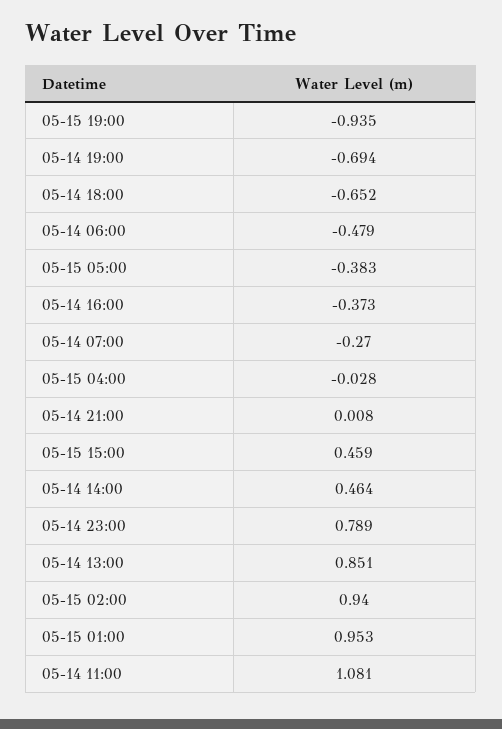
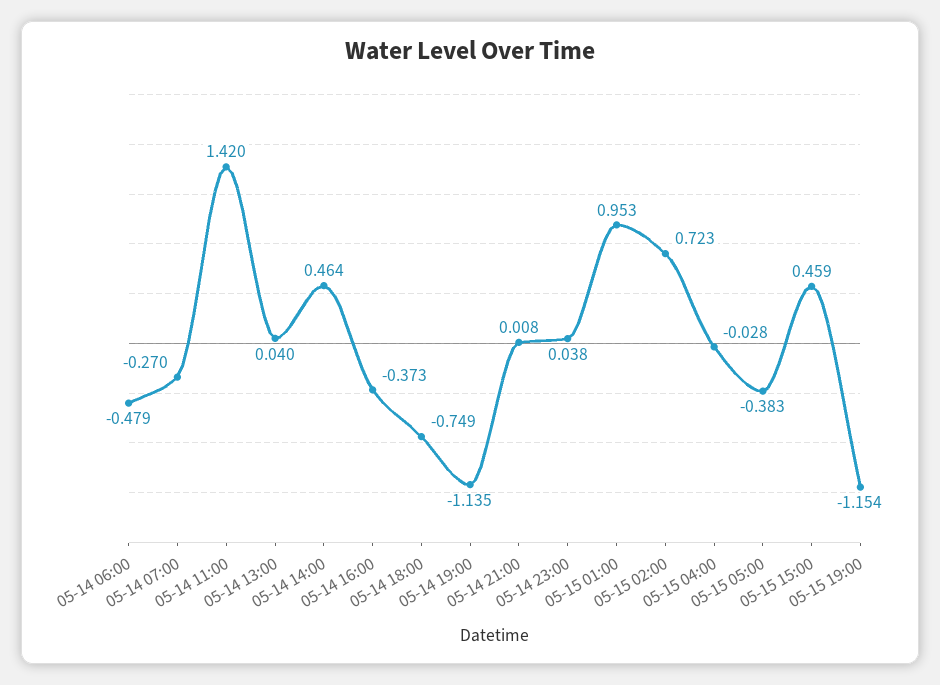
  {
-   "05-15 19:00": -0.935,
+   "05-15 19:00": -1.154,
-   "05-14 19:00": -0.694,
+   "05-14 19:00": -1.135,
-   "05-14 18:00": -0.652,
+   "05-14 18:00": -0.749,
    "05-14 06:00": -0.479,
    "05-15 05:00": -0.383,
    "05-14 16:00": -0.373,
    "05-14 07:00": -0.27,
    "05-15 04:00": -0.028,
    "05-14 21:00": 0.008,
    "05-15 15:00": 0.459,
    "05-14 14:00": 0.464,
-   "05-14 23:00": 0.789,
+   "05-14 23:00": 0.038,
-   "05-14 13:00": 0.851,
+   "05-14 13:00": 0.04,
-   "05-15 02:00": 0.94,
+   "05-15 02:00": 0.723,
    "05-15 01:00": 0.953,
-   "05-14 11:00": 1.081
+   "05-14 11:00": 1.42
  }

